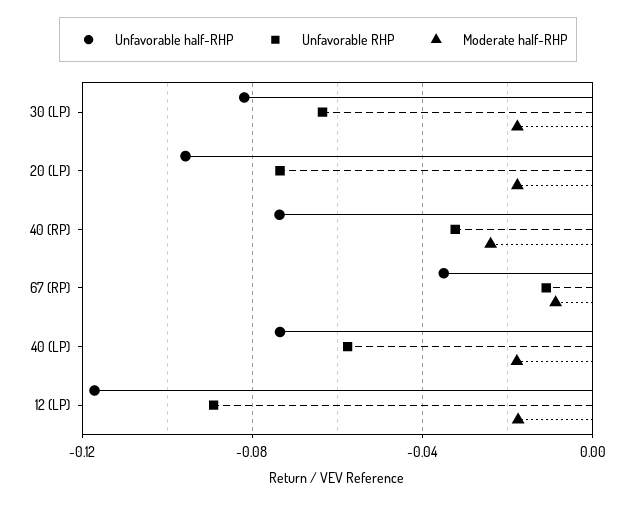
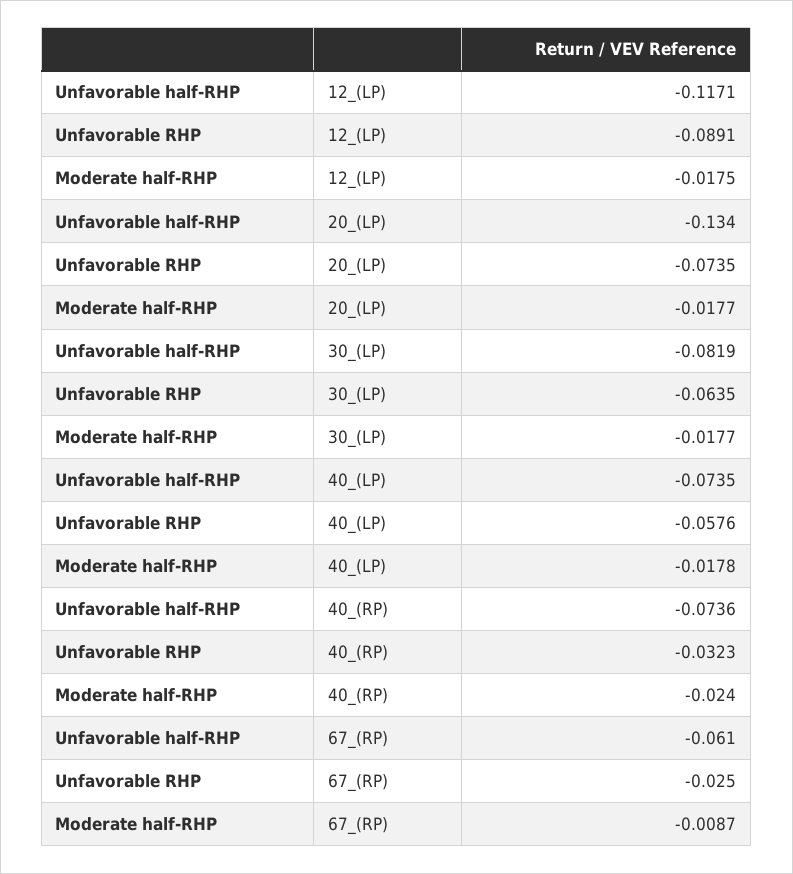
  {
    "Unfavorable half-RHP": {
      "30 (LP)": -0.0819,
-     "20 (LP)": -0.095,
+     "20 (LP)": -0.134,
      "40 (RP)": -0.0736,
-     "67 (RP)": -0.035,
+     "67 (RP)": -0.061,
      "40 (LP)": -0.0735,
      "12 (LP)": -0.1171
    },
    "Unfavorable RHP": {
      "30 (LP)": -0.0635,
      "20 (LP)": -0.0735,
      "40 (RP)": -0.0323,
-     "67 (RP)": -0.01,
+     "67 (RP)": -0.025,
      "40 (LP)": -0.0576,
      "12 (LP)": -0.0891
    },
    "Moderate half-RHP": {
      "30 (LP)": -0.0177,
      "20 (LP)": -0.0177,
      "40 (RP)": -0.024,
      "67 (RP)": -0.0087,
      "40 (LP)": -0.0178,
      "12 (LP)": -0.0175
    }
  }

